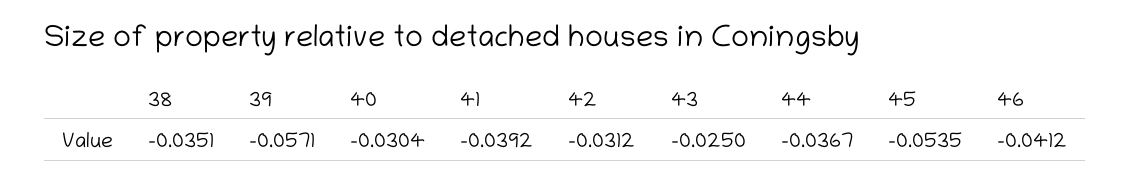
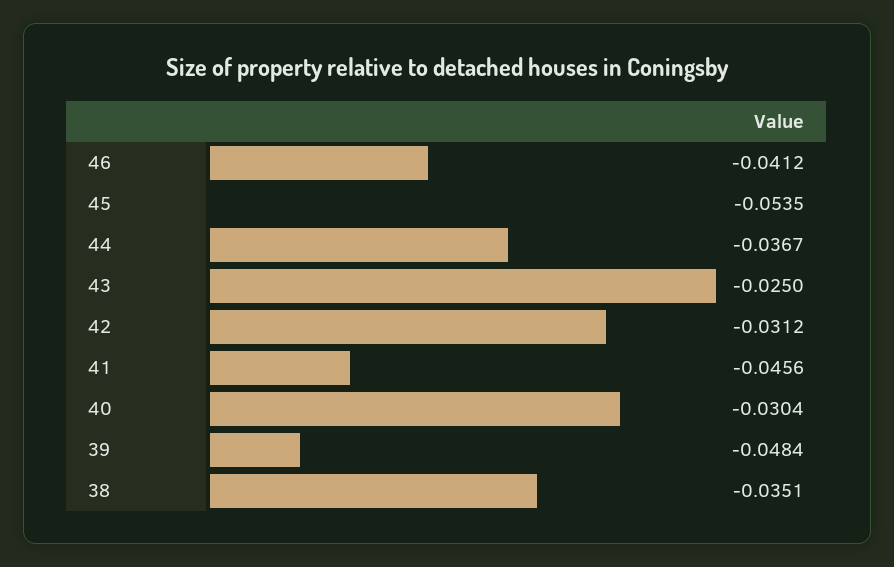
  {
    "38": -0.0351,
-   "39": -0.0571,
+   "39": -0.0484,
    "40": -0.0304,
-   "41": -0.0392,
+   "41": -0.0456,
    "42": -0.0312,
    "43": -0.025,
    "44": -0.0367,
    "45": -0.0535,
    "46": -0.0412
  }

